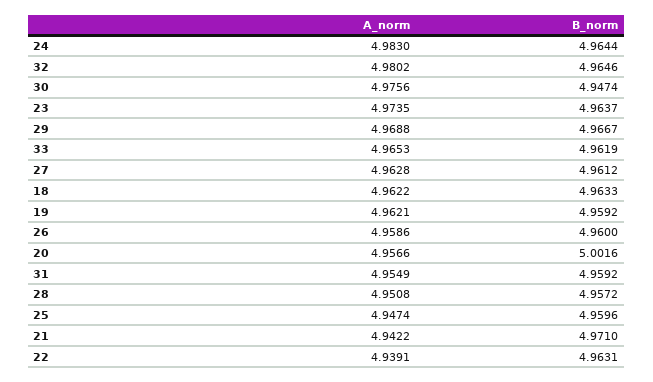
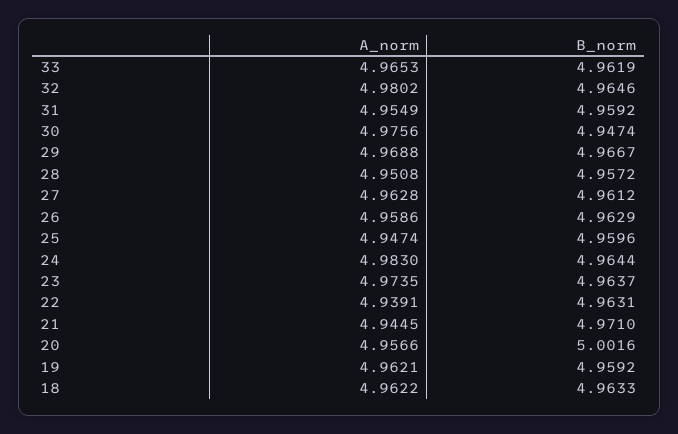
  {
    "A_norm": {
      "24": 4.983,
      "32": 4.9802,
      "30": 4.9756,
      "23": 4.9735,
      "29": 4.9688,
      "33": 4.9653,
      "27": 4.9628,
      "18": 4.9622,
      "19": 4.9621,
      "26": 4.9586,
      "20": 4.9566,
      "31": 4.9549,
      "28": 4.9508,
      "25": 4.9474,
-     "21": 4.9422,
+     "21": 4.9445,
      "22": 4.9391
    },
    "B_norm": {
      "24": 4.9644,
      "32": 4.9646,
      "30": 4.9474,
      "23": 4.9637,
      "29": 4.9667,
      "33": 4.9619,
      "27": 4.9612,
      "18": 4.9633,
      "19": 4.9592,
-     "26": 4.96,
+     "26": 4.9629,
      "20": 5.0016,
      "31": 4.9592,
      "28": 4.9572,
      "25": 4.9596,
      "21": 4.971,
      "22": 4.9631
    }
  }

